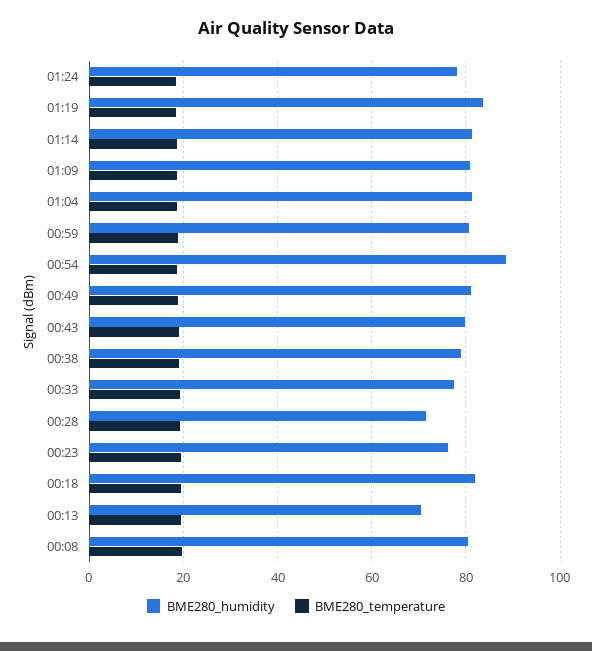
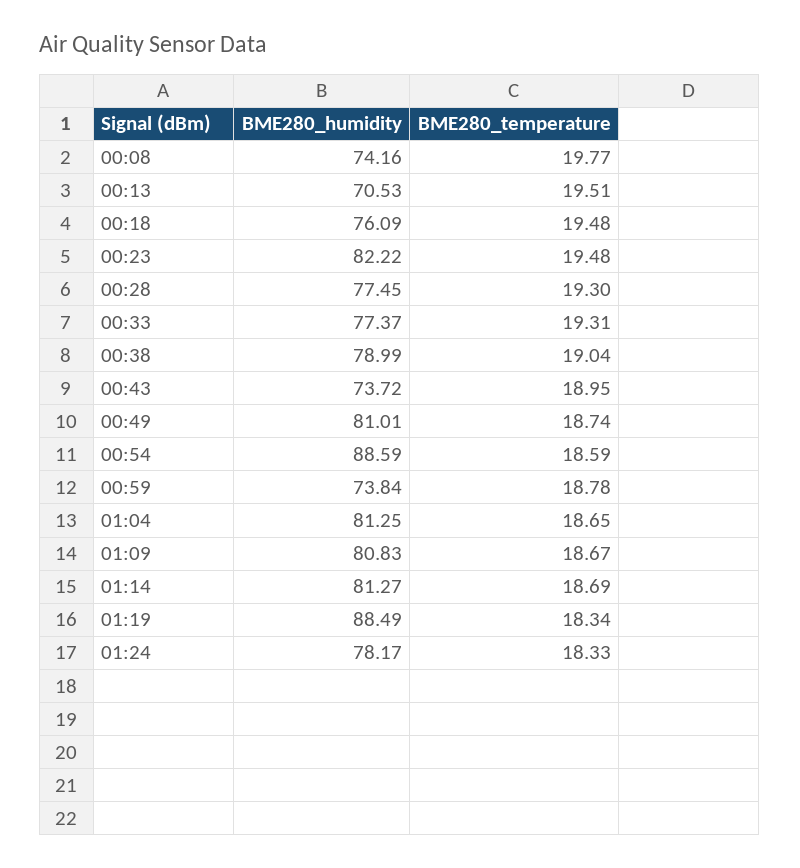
  {
    "BME280_humidity": {
      "01:24": 78.17,
-     "01:19": 84,
+     "01:19": 88.49,
      "01:14": 81.27,
      "01:09": 80.83,
      "01:04": 81.25,
-     "00:59": 80,
+     "00:59": 73.84,
      "00:54": 88.59,
      "00:49": 81.01,
-     "00:43": 80,
+     "00:43": 73.72,
      "00:38": 78.99,
      "00:33": 77.37,
-     "00:28": 72,
+     "00:28": 77.45,
-     "00:23": 76,
+     "00:23": 82.22,
-     "00:18": 82,
+     "00:18": 76.09,
      "00:13": 70.53,
-     "00:08": 80
+     "00:08": 74.16
    },
    "BME280_temperature": {
      "01:24": 18.33,
      "01:19": 18.34,
      "01:14": 18.69,
      "01:09": 18.67,
      "01:04": 18.65,
      "00:59": 18.78,
      "00:54": 18.59,
      "00:49": 18.74,
      "00:43": 18.95,
      "00:38": 19.04,
      "00:33": 19.31,
      "00:28": 19.3,
      "00:23": 19.48,
      "00:18": 19.48,
      "00:13": 19.51,
      "00:08": 19.77
    }
  }

